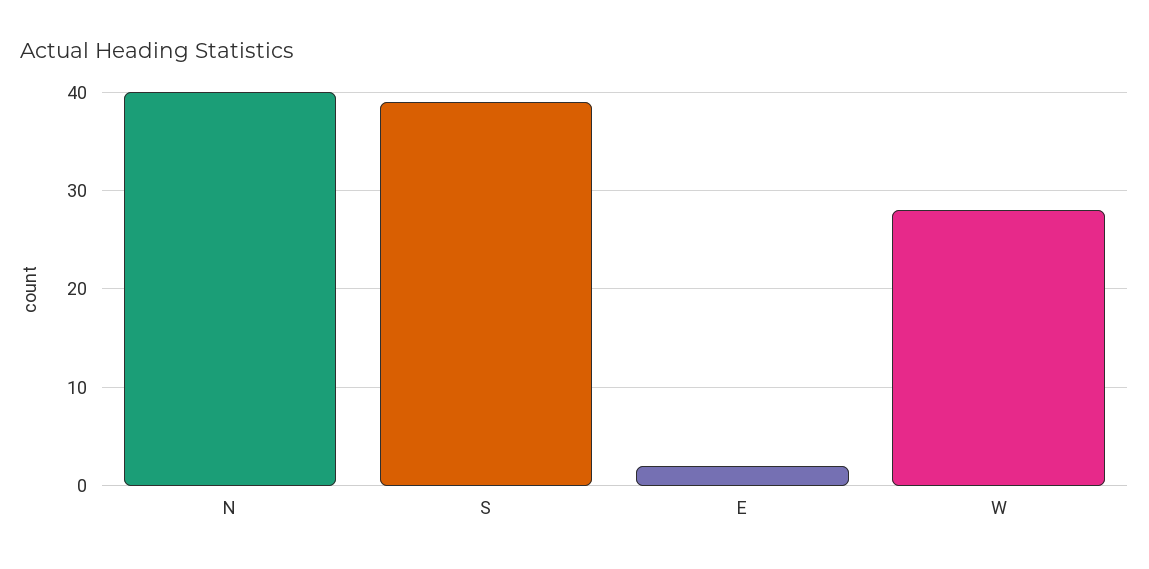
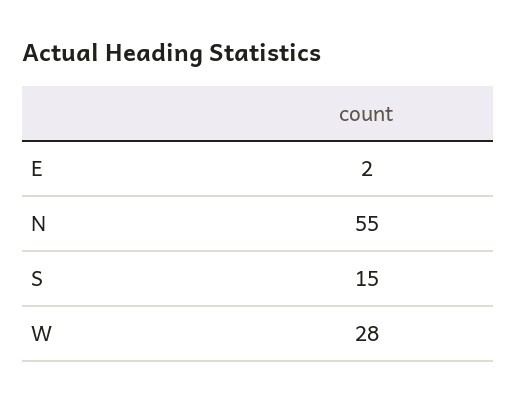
  {
-   "N": 40,
+   "N": 55,
-   "S": 39,
+   "S": 15,
    "E": 2,
    "W": 28
  }

